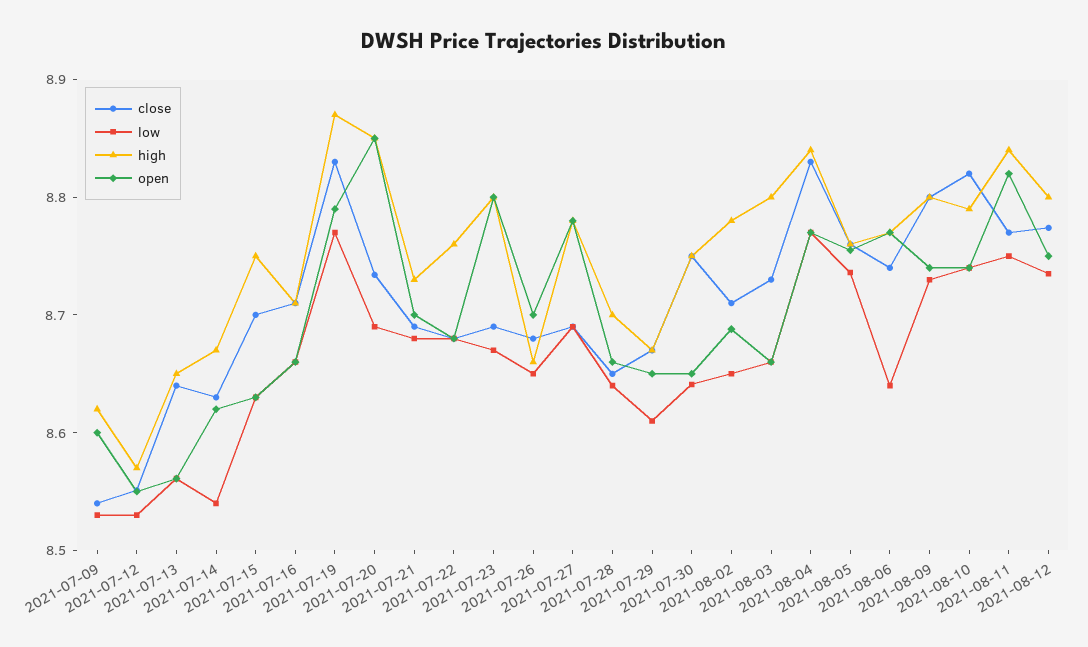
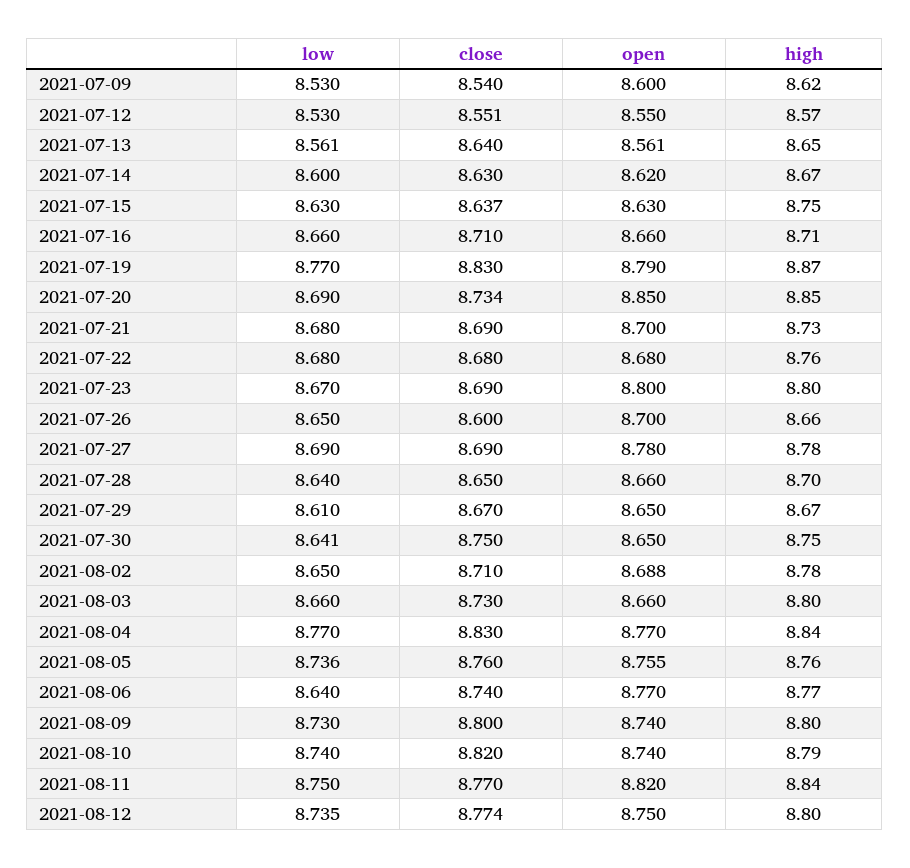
  {
    "close": {
      "2021-07-09": 8.54,
      "2021-07-12": 8.551,
      "2021-07-13": 8.64,
      "2021-07-14": 8.63,
-     "2021-07-15": 8.7,
+     "2021-07-15": 8.637,
      "2021-07-16": 8.71,
      "2021-07-19": 8.83,
      "2021-07-20": 8.734,
      "2021-07-21": 8.69,
      "2021-07-22": 8.68,
      "2021-07-23": 8.69,
-     "2021-07-26": 8.68,
+     "2021-07-26": 8.6,
      "2021-07-27": 8.69,
      "2021-07-28": 8.65,
      "2021-07-29": 8.67,
      "2021-07-30": 8.75,
      "2021-08-02": 8.71,
      "2021-08-03": 8.73,
      "2021-08-04": 8.83,
      "2021-08-05": 8.76,
      "2021-08-06": 8.74,
      "2021-08-09": 8.8,
      "2021-08-10": 8.82,
      "2021-08-11": 8.77,
      "2021-08-12": 8.774
    },
    "low": {
      "2021-07-09": 8.53,
      "2021-07-12": 8.53,
      "2021-07-13": 8.561,
-     "2021-07-14": 8.54,
+     "2021-07-14": 8.6,
      "2021-07-15": 8.63,
      "2021-07-16": 8.66,
      "2021-07-19": 8.77,
      "2021-07-20": 8.69,
      "2021-07-21": 8.68,
      "2021-07-22": 8.68,
      "2021-07-23": 8.67,
      "2021-07-26": 8.65,
      "2021-07-27": 8.69,
      "2021-07-28": 8.64,
      "2021-07-29": 8.61,
      "2021-07-30": 8.641,
      "2021-08-02": 8.65,
      "2021-08-03": 8.66,
      "2021-08-04": 8.77,
      "2021-08-05": 8.736,
      "2021-08-06": 8.64,
      "2021-08-09": 8.73,
      "2021-08-10": 8.74,
      "2021-08-11": 8.75,
      "2021-08-12": 8.735
    },
    "high": {
      "2021-07-09": 8.62,
      "2021-07-12": 8.57,
      "2021-07-13": 8.65,
      "2021-07-14": 8.67,
      "2021-07-15": 8.75,
      "2021-07-16": 8.71,
      "2021-07-19": 8.87,
      "2021-07-20": 8.85,
      "2021-07-21": 8.73,
      "2021-07-22": 8.76,
      "2021-07-23": 8.8,
      "2021-07-26": 8.66,
      "2021-07-27": 8.78,
      "2021-07-28": 8.7,
      "2021-07-29": 8.67,
      "2021-07-30": 8.75,
      "2021-08-02": 8.78,
      "2021-08-03": 8.8,
      "2021-08-04": 8.84,
      "2021-08-05": 8.76,
      "2021-08-06": 8.77,
      "2021-08-09": 8.8,
      "2021-08-10": 8.79,
      "2021-08-11": 8.84,
      "2021-08-12": 8.8
    },
    "open": {
      "2021-07-09": 8.6,
      "2021-07-12": 8.55,
      "2021-07-13": 8.561,
      "2021-07-14": 8.62,
      "2021-07-15": 8.63,
      "2021-07-16": 8.66,
      "2021-07-19": 8.79,
      "2021-07-20": 8.85,
      "2021-07-21": 8.7,
      "2021-07-22": 8.68,
      "2021-07-23": 8.8,
      "2021-07-26": 8.7,
      "2021-07-27": 8.78,
      "2021-07-28": 8.66,
      "2021-07-29": 8.65,
      "2021-07-30": 8.65,
      "2021-08-02": 8.688,
      "2021-08-03": 8.66,
      "2021-08-04": 8.77,
      "2021-08-05": 8.755,
      "2021-08-06": 8.77,
      "2021-08-09": 8.74,
      "2021-08-10": 8.74,
      "2021-08-11": 8.82,
      "2021-08-12": 8.75
    }
  }

